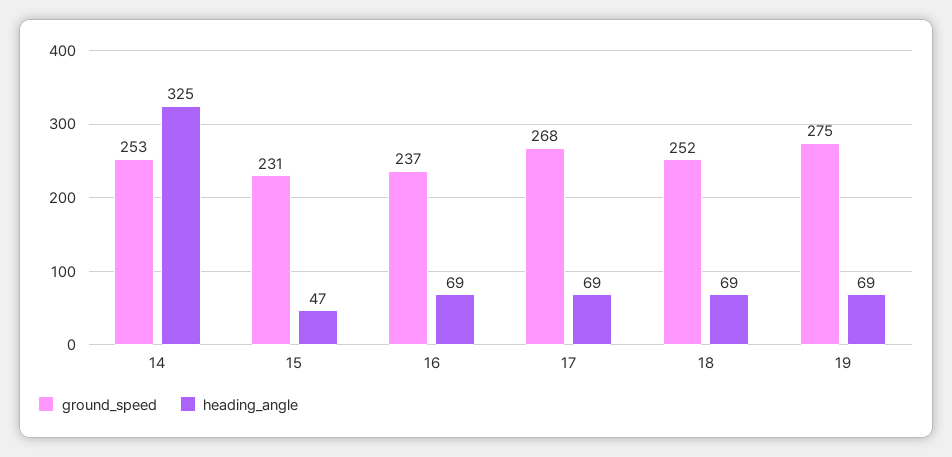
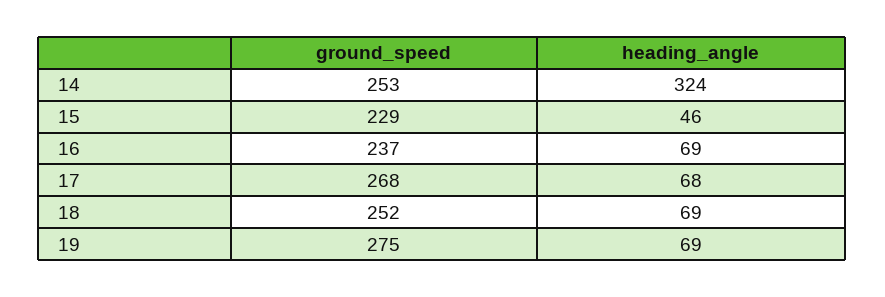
  {
    "ground_speed": {
      "14": 253,
-     "15": 231,
+     "15": 229,
      "16": 237,
      "17": 268,
      "18": 252,
      "19": 275
    },
    "heading_angle": {
-     "14": 325,
+     "14": 324,
-     "15": 47,
+     "15": 46,
      "16": 69,
-     "17": 69,
+     "17": 68,
      "18": 69,
      "19": 69
    }
  }

